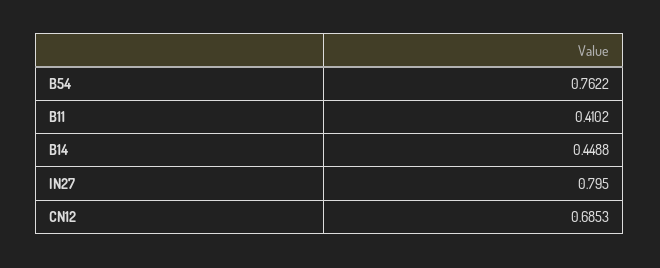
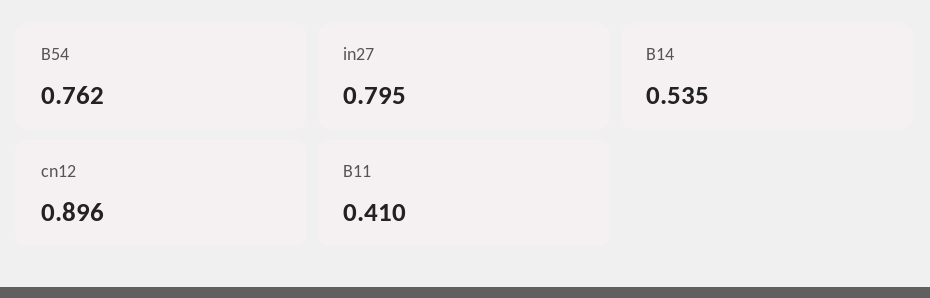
  {
    "B54": 0.7622,
    "B11": 0.4102,
-   "B14": 0.4488,
+   "B14": 0.535,
    "IN27": 0.795,
-   "CN12": 0.6853
+   "CN12": 0.896
  }

